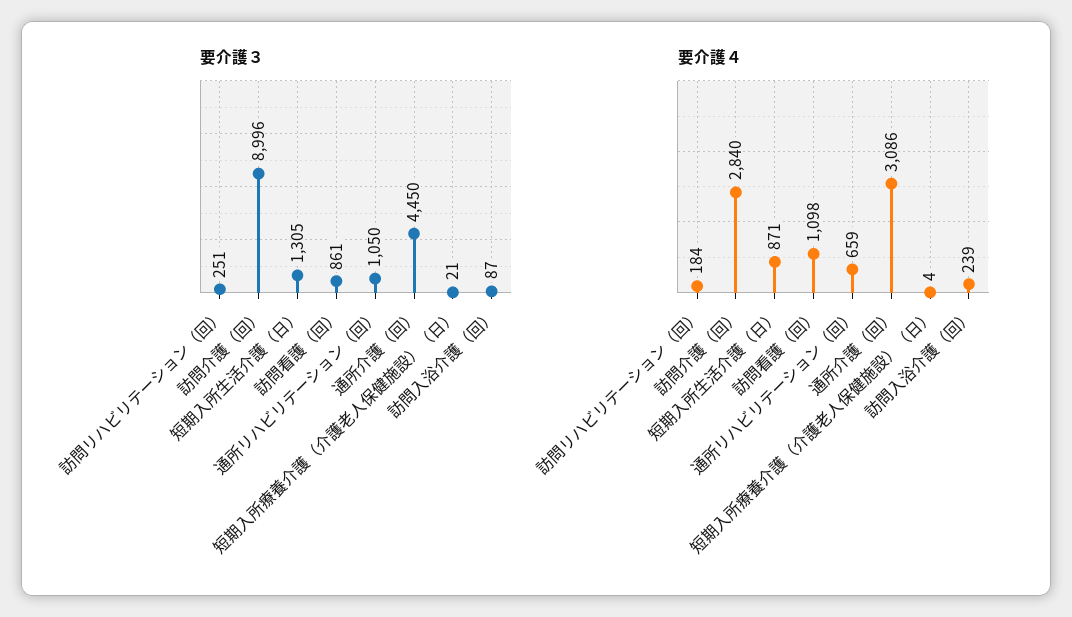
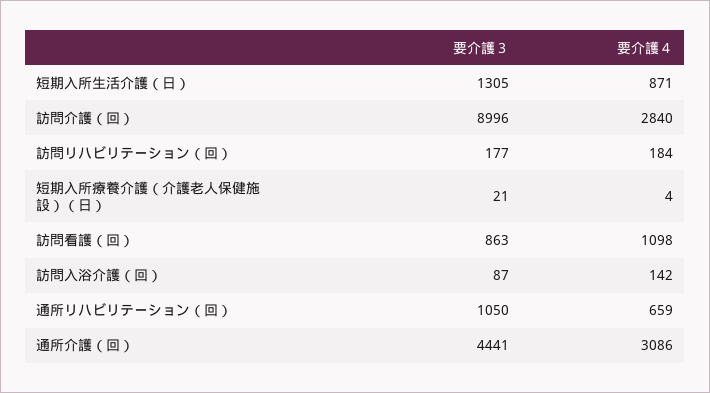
  {
    "要介護３": {
-     "訪問リハビリテーション（回）": 251,
+     "訪問リハビリテーション（回）": 177,
      "訪問介護（回）": 8996,
      "短期入所生活介護（日）": 1305,
-     "訪問看護（回）": 861,
+     "訪問看護（回）": 863,
      "通所リハビリテーション（回）": 1050,
-     "通所介護（回）": 4450,
+     "通所介護（回）": 4441,
      "短期入所療養介護（介護老人保健施設）（日）": 21,
      "訪問入浴介護（回）": 87
    },
    "要介護４": {
      "訪問リハビリテーション（回）": 184,
      "訪問介護（回）": 2840,
      "短期入所生活介護（日）": 871,
      "訪問看護（回）": 1098,
      "通所リハビリテーション（回）": 659,
      "通所介護（回）": 3086,
      "短期入所療養介護（介護老人保健施設）（日）": 4,
-     "訪問入浴介護（回）": 239
+     "訪問入浴介護（回）": 142
    }
  }

